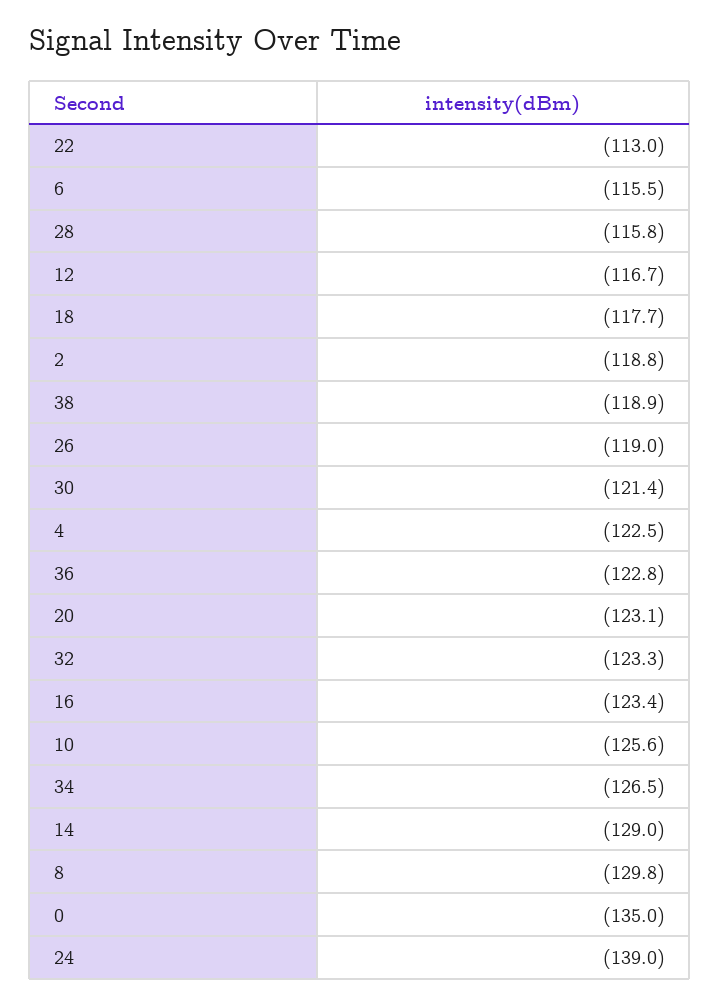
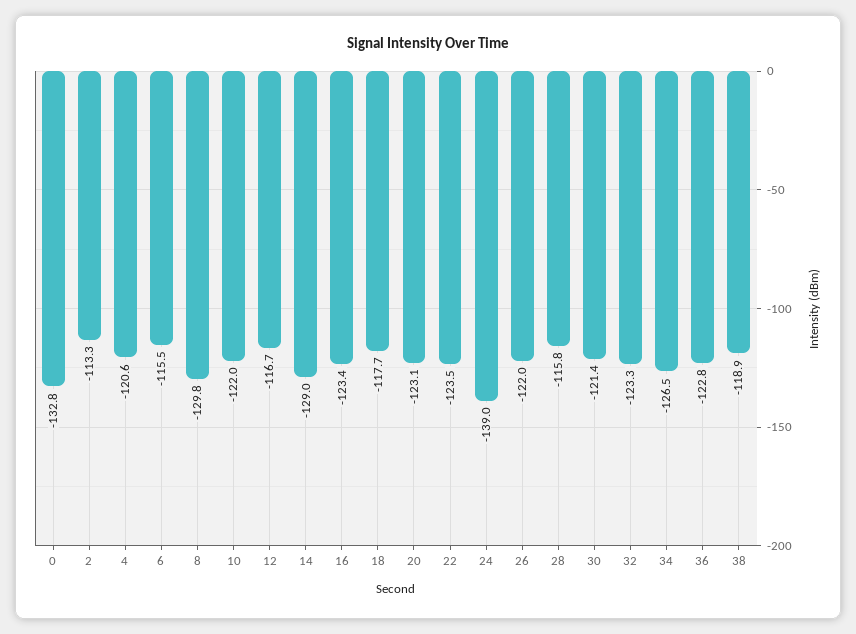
  {
-   "22": -113,
+   "22": -123.5,
    "6": -115.5,
    "28": -115.8,
    "12": -116.7,
    "18": -117.7,
-   "2": -118.8,
+   "2": -113.3,
    "38": -118.9,
-   "26": -119,
+   "26": -122,
    "30": -121.4,
-   "4": -122.5,
+   "4": -120.6,
    "36": -122.8,
    "20": -123.1,
    "32": -123.3,
    "16": -123.4,
-   "10": -125.6,
+   "10": -122,
    "34": -126.5,
    "14": -129,
    "8": -129.8,
-   "0": -135,
+   "0": -132.8,
    "24": -139
  }

